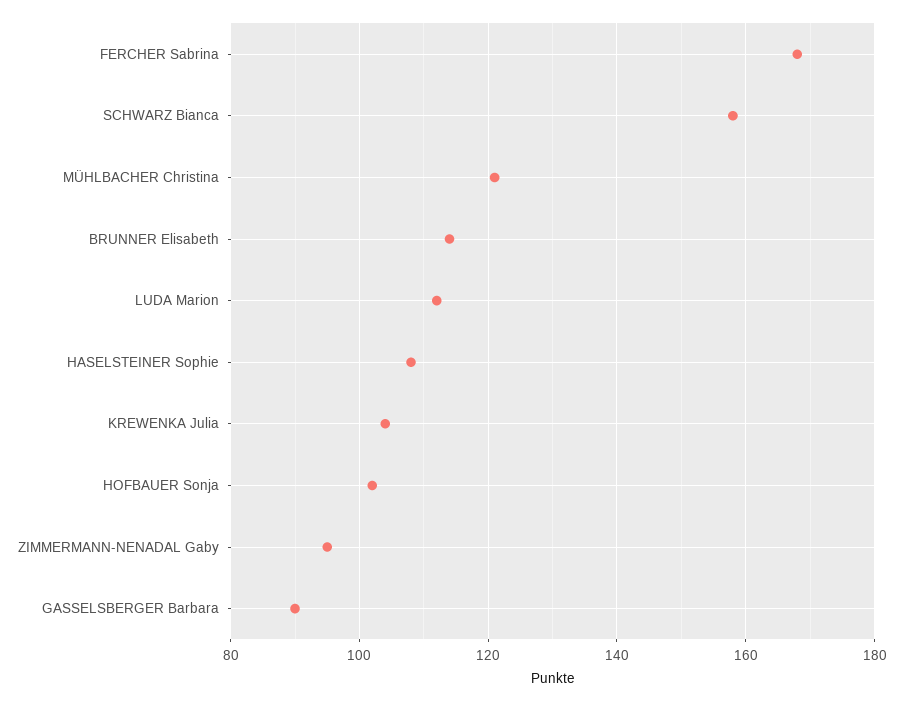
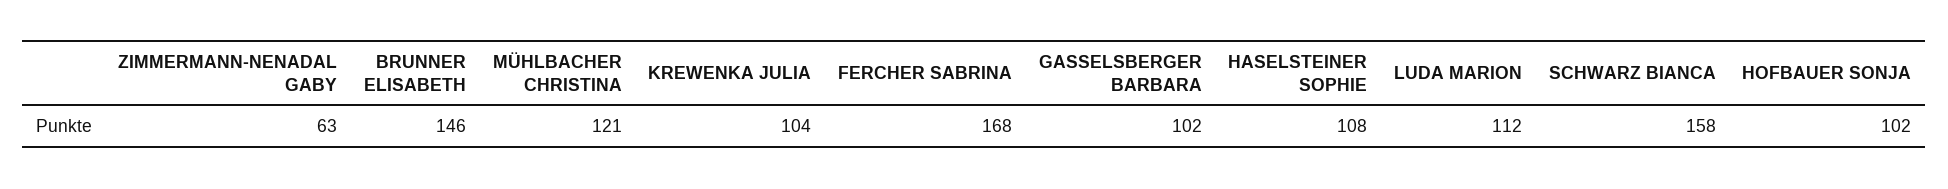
  {
    "FERCHER Sabrina": 168,
    "SCHWARZ Bianca": 158,
    "MÜHLBACHER Christina": 121,
-   "BRUNNER Elisabeth": 115,
+   "BRUNNER Elisabeth": 146,
    "LUDA Marion": 112,
    "HASELSTEINER Sophie": 108,
    "KREWENKA Julia": 104,
    "HOFBAUER Sonja": 102,
-   "ZIMMERMANN-NENADAL Gaby": 95,
+   "ZIMMERMANN-NENADAL Gaby": 63,
-   "GASSELSBERGER Barbara": 90
+   "GASSELSBERGER Barbara": 102
  }

